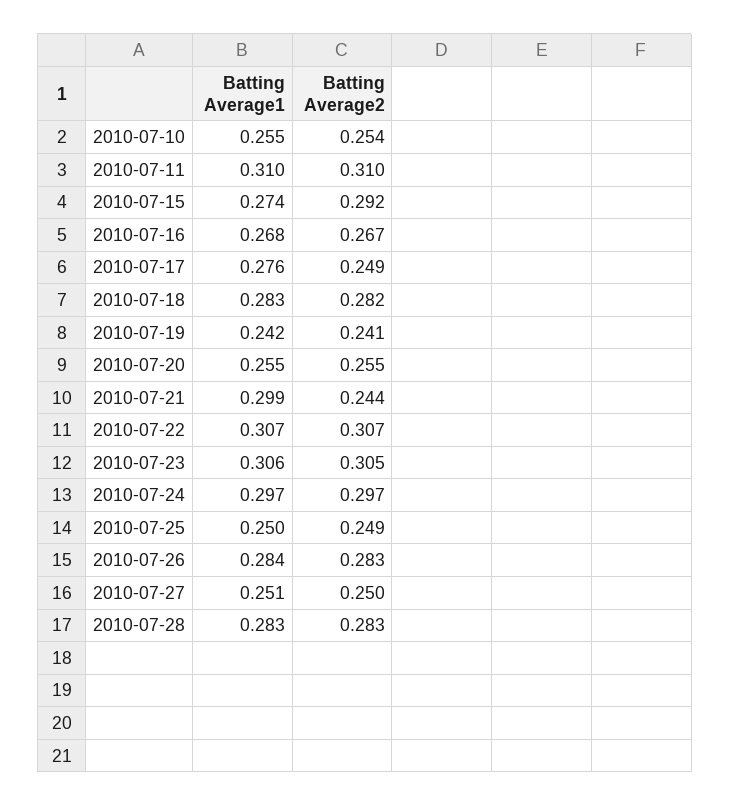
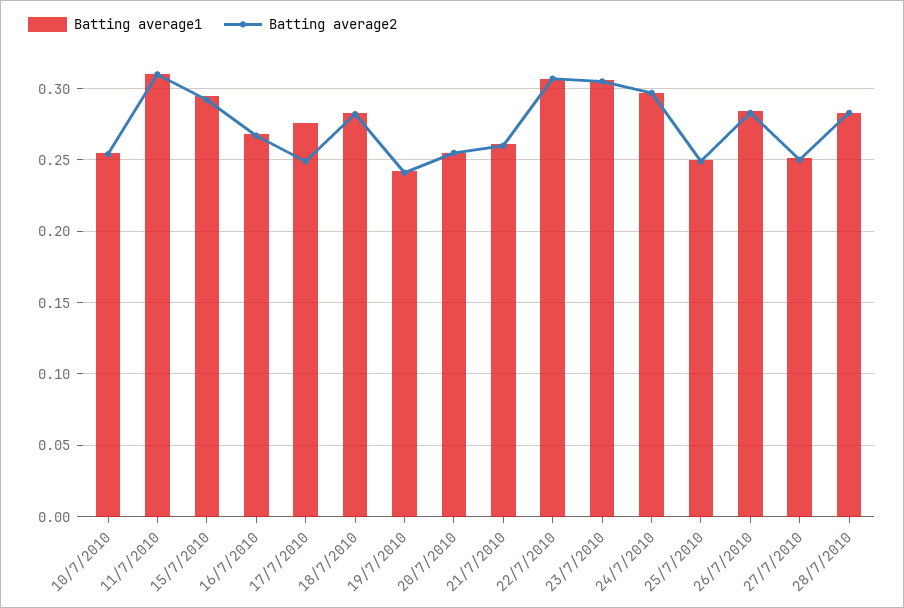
  {
    "Batting Average1": {
      "2010-07-10": 0.255,
      "2010-07-11": 0.31,
-     "2010-07-15": 0.274,
+     "2010-07-15": 0.295,
      "2010-07-16": 0.268,
      "2010-07-17": 0.276,
      "2010-07-18": 0.283,
      "2010-07-19": 0.242,
      "2010-07-20": 0.255,
-     "2010-07-21": 0.299,
+     "2010-07-21": 0.26,
      "2010-07-22": 0.307,
      "2010-07-23": 0.306,
      "2010-07-24": 0.297,
      "2010-07-25": 0.25,
      "2010-07-26": 0.284,
      "2010-07-27": 0.251,
      "2010-07-28": 0.283
    },
    "Batting Average2": {
      "2010-07-10": 0.254,
      "2010-07-11": 0.31,
      "2010-07-15": 0.292,
      "2010-07-16": 0.267,
      "2010-07-17": 0.249,
      "2010-07-18": 0.282,
      "2010-07-19": 0.241,
      "2010-07-20": 0.255,
-     "2010-07-21": 0.244,
+     "2010-07-21": 0.26,
      "2010-07-22": 0.307,
      "2010-07-23": 0.305,
      "2010-07-24": 0.297,
      "2010-07-25": 0.249,
      "2010-07-26": 0.283,
      "2010-07-27": 0.25,
      "2010-07-28": 0.283
    }
  }

